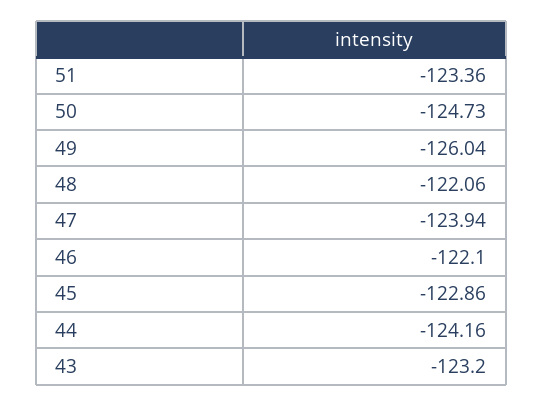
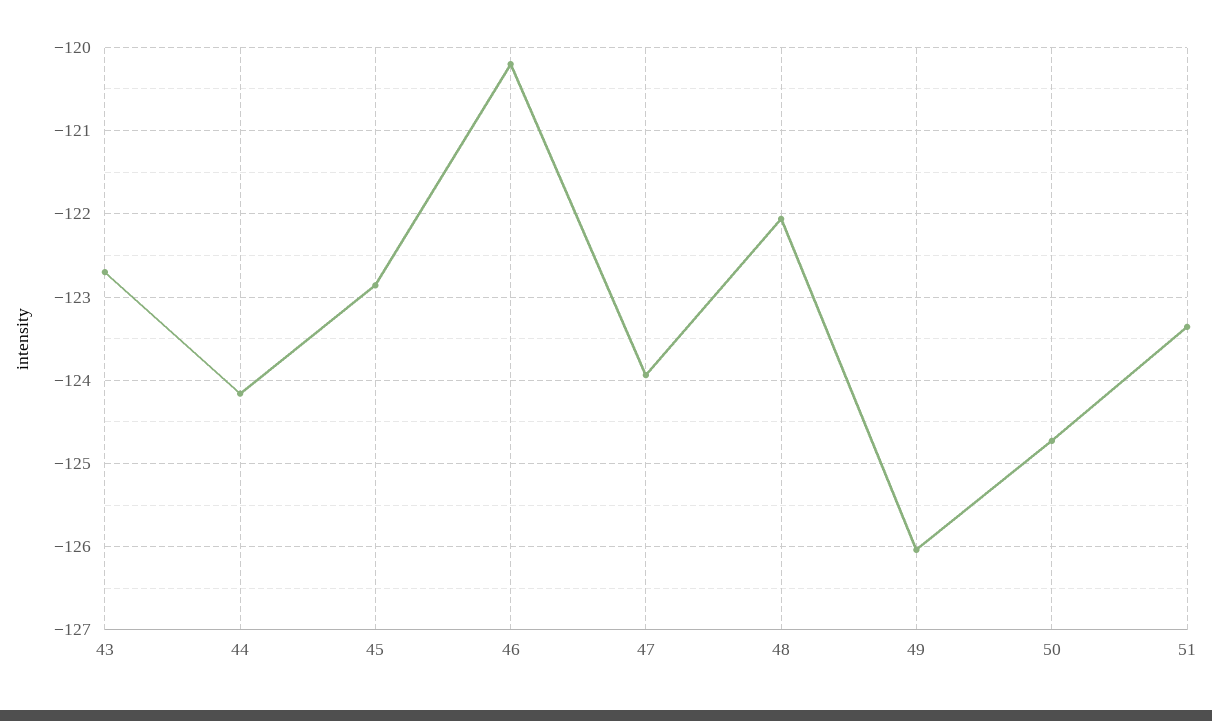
  {
    "51": -123.36,
    "50": -124.73,
    "49": -126.04,
    "48": -122.06,
    "47": -123.94,
-   "46": -122.1,
+   "46": -120.2,
    "45": -122.86,
    "44": -124.16,
-   "43": -123.2
+   "43": -122.7
  }

